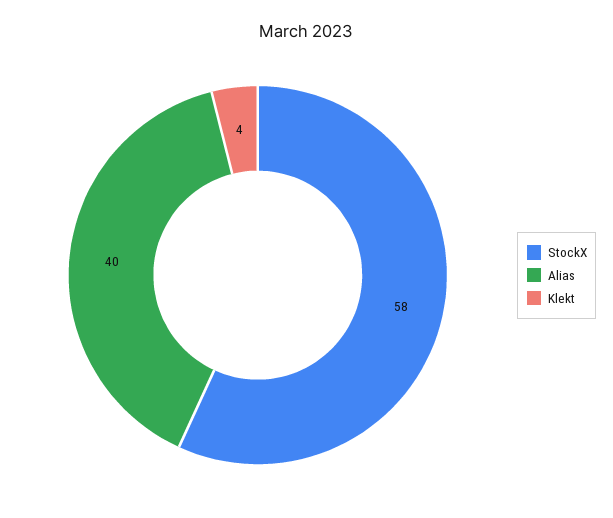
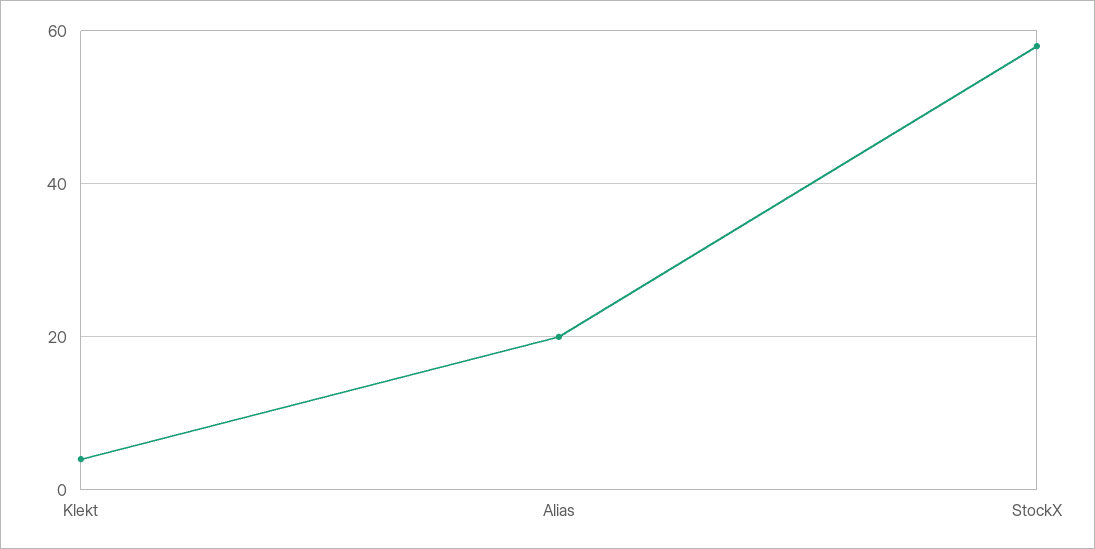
  {
    "StockX": 58,
-   "Alias": 40,
+   "Alias": 20,
    "Klekt": 4
  }

